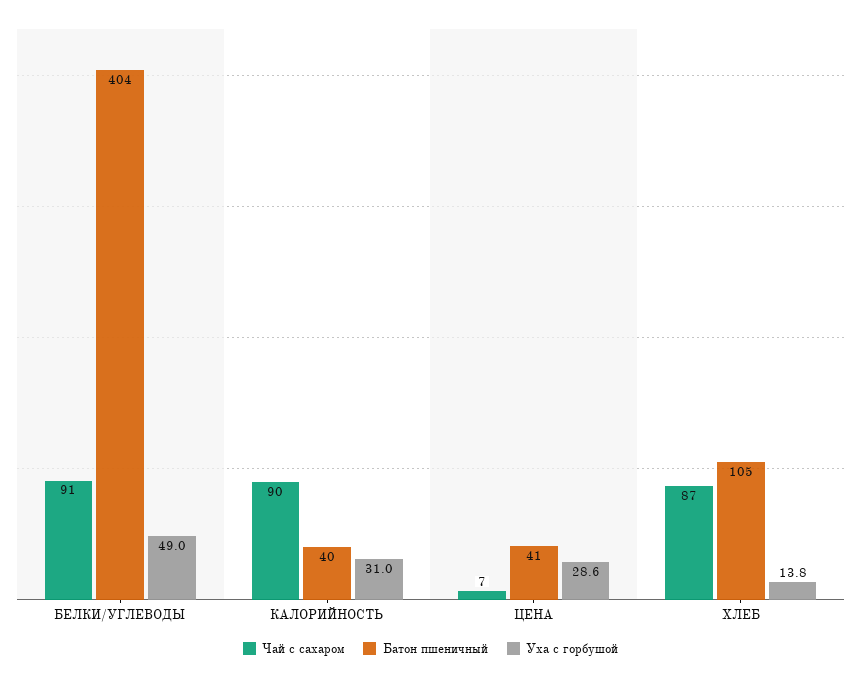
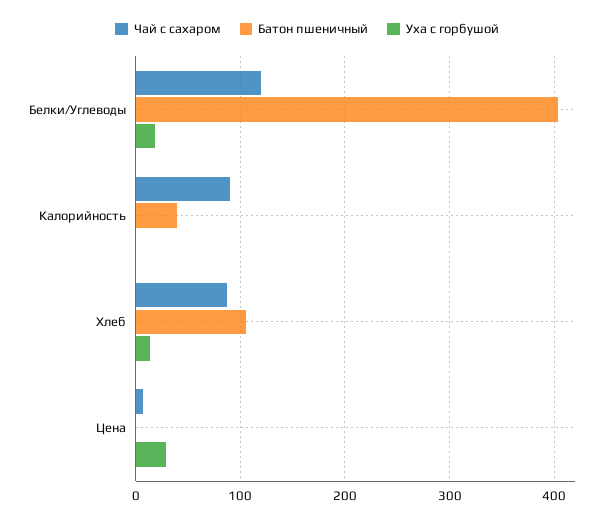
  {
    "Чай с сахаром": {
-     "БЕЛКИ/УГЛЕВОДЫ": 91,
+     "БЕЛКИ/УГЛЕВОДЫ": 120,
      "КАЛОРИЙНОСТЬ": 90,
      "ЦЕНА": 7,
      "ХЛЕБ": 87
    },
    "Батон пшеничный": {
      "БЕЛКИ/УГЛЕВОДЫ": 404,
      "КАЛОРИЙНОСТЬ": 40,
-     "ЦЕНА": 41,
+     "ЦЕНА": 0,
      "ХЛЕБ": 105
    },
    "Уха с горбушой": {
-     "БЕЛКИ/УГЛЕВОДЫ": 49,
+     "БЕЛКИ/УГЛЕВОДЫ": 20,
-     "КАЛОРИЙНОСТЬ": 31,
+     "КАЛОРИЙНОСТЬ": 0,
      "ЦЕНА": 28.6,
      "ХЛЕБ": 13.8
    }
  }

